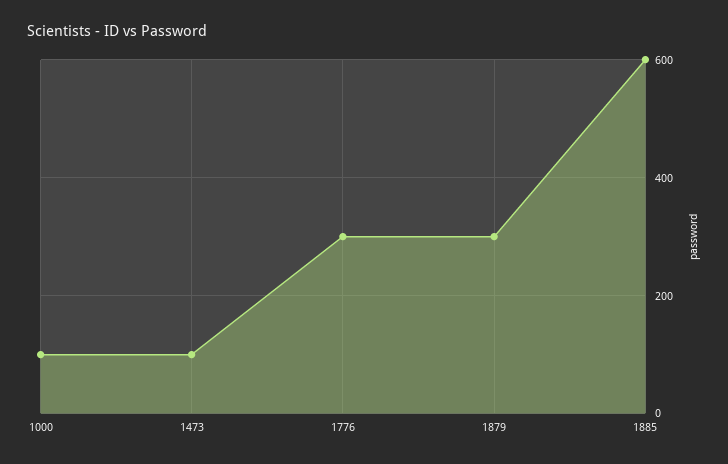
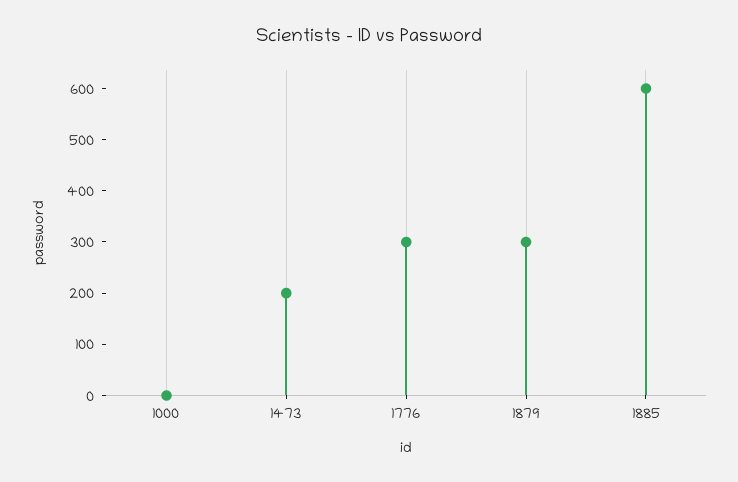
  {
-   "1000": 100,
+   "1000": 0,
-   "1473": 100,
+   "1473": 200,
    "1776": 300,
    "1879": 300,
    "1885": 600
  }

